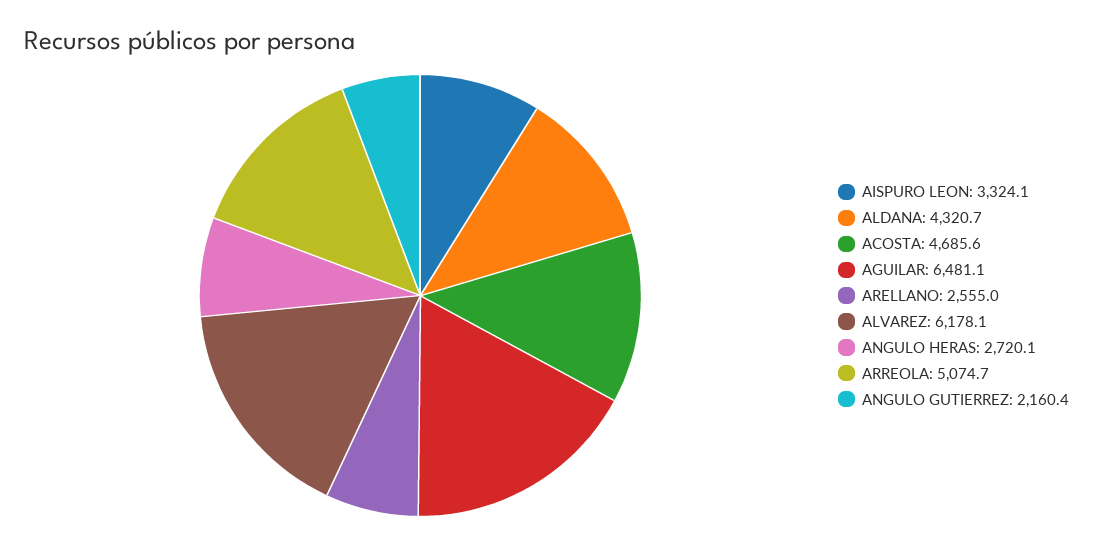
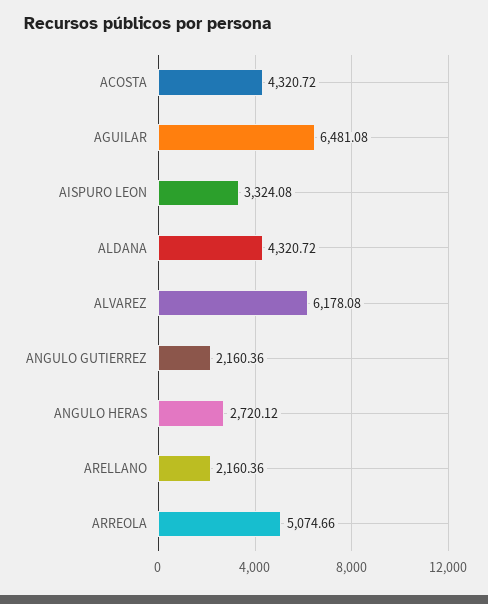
  {
    "AISPURO LEON": 3324.08,
    "ALDANA": 4320.72,
-   "ACOSTA": 4685.6,
+   "ACOSTA": 4320.72,
    "AGUILAR": 6481.08,
-   "ARELLANO": 2555,
+   "ARELLANO": 2160.36,
    "ALVAREZ": 6178.08,
    "ANGULO HERAS": 2720.12,
    "ARREOLA": 5074.66,
    "ANGULO GUTIERREZ": 2160.36
  }

